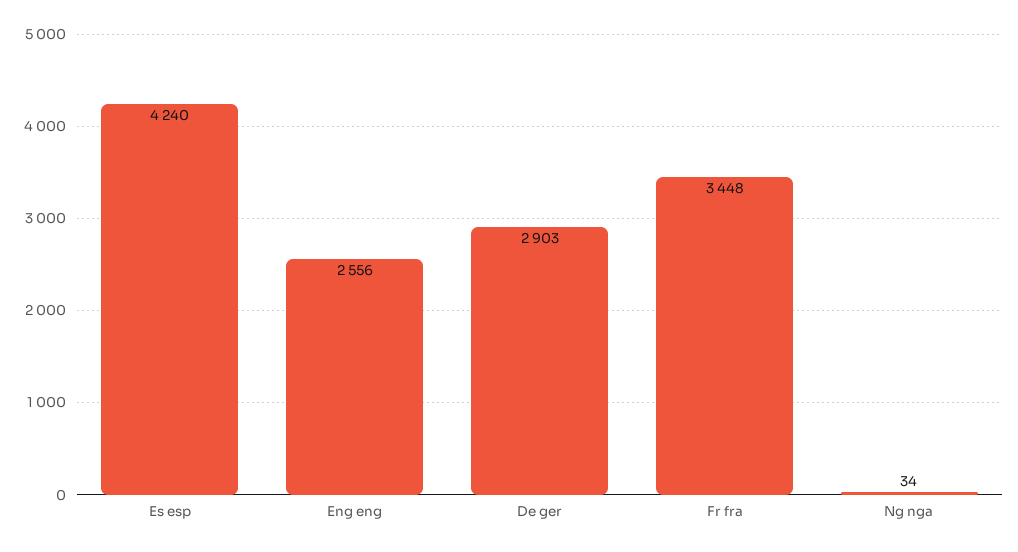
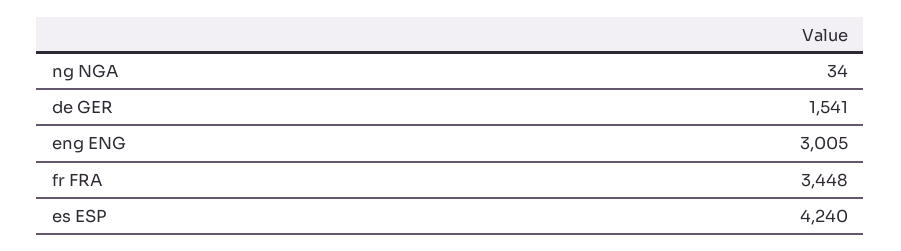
  {
    "Es esp": 4240,
-   "Eng eng": 2556,
+   "Eng eng": 3005,
-   "De ger": 2903,
+   "De ger": 1541,
    "Fr fra": 3448,
    "Ng nga": 34
  }

